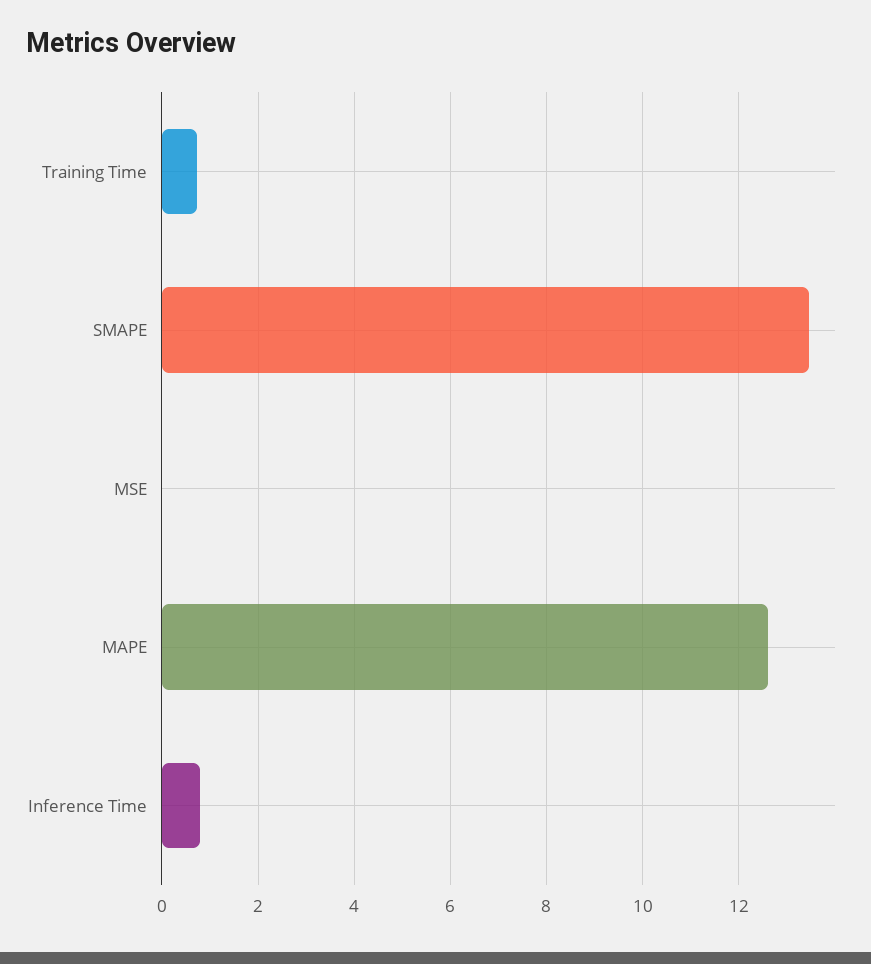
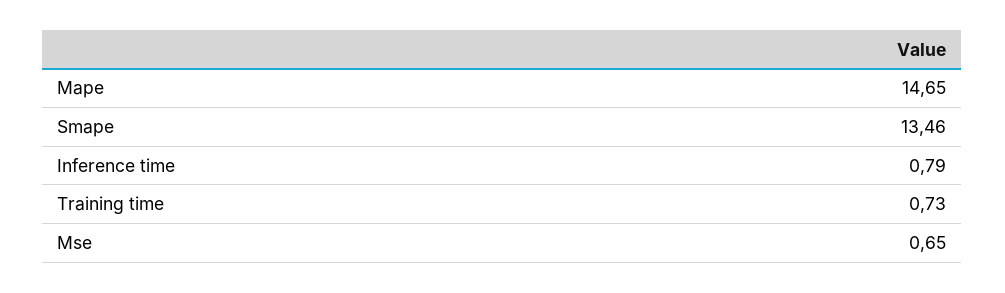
  {
    "Training Time": 0.73,
    "SMAPE": 13.46,
-   "MSE": 0,
+   "MSE": 0.65,
-   "MAPE": 12.6,
+   "MAPE": 14.65,
    "Inference Time": 0.79
  }

